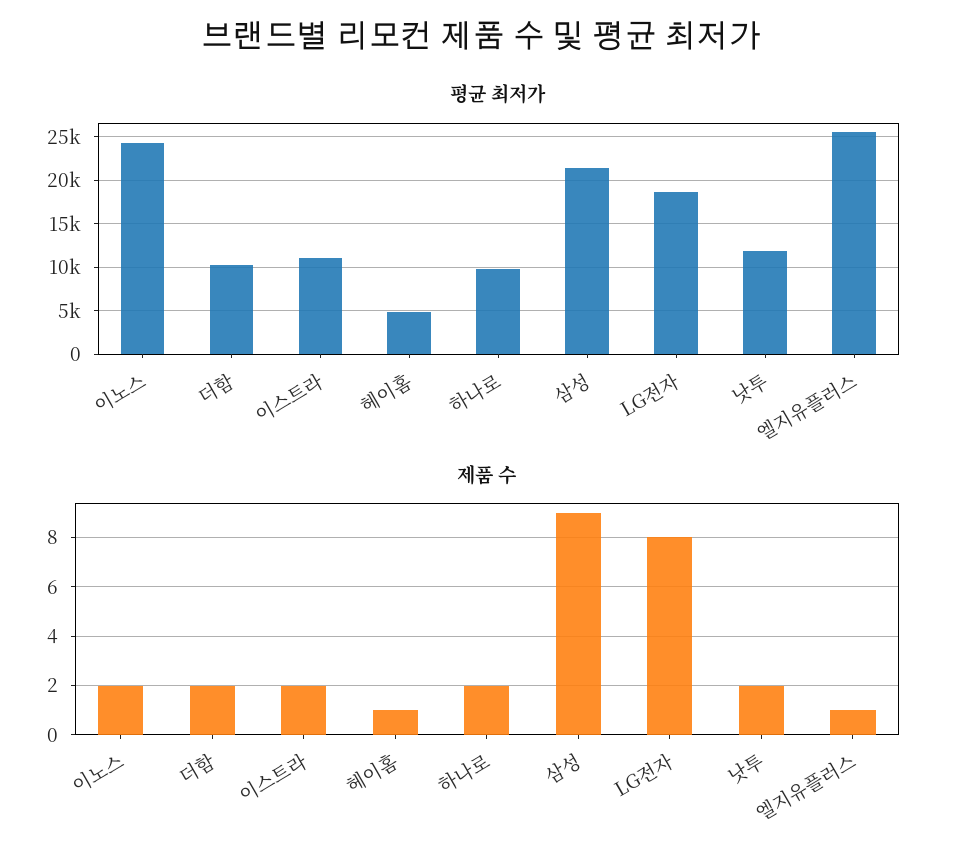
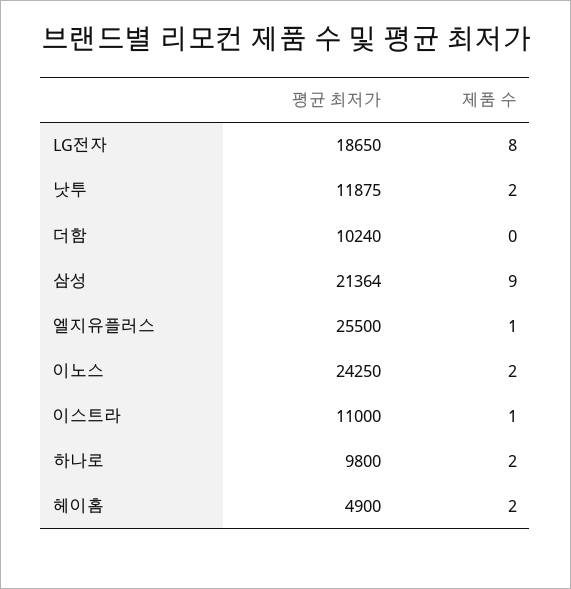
  {
    "평균 최저가": {
      "이노스": 24250,
      "더함": 10240,
      "이스트라": 11000,
      "헤이홈": 4900,
      "하나로": 9800,
      "삼성": 21364,
      "LG전자": 18650,
      "낫투": 11875,
      "엘지유플러스": 25500
    },
    "제품 수": {
      "이노스": 2,
-     "더함": 2,
+     "더함": 0,
-     "이스트라": 2,
+     "이스트라": 1,
-     "헤이홈": 1,
+     "헤이홈": 2,
      "하나로": 2,
      "삼성": 9,
      "LG전자": 8,
      "낫투": 2,
      "엘지유플러스": 1
    }
  }

